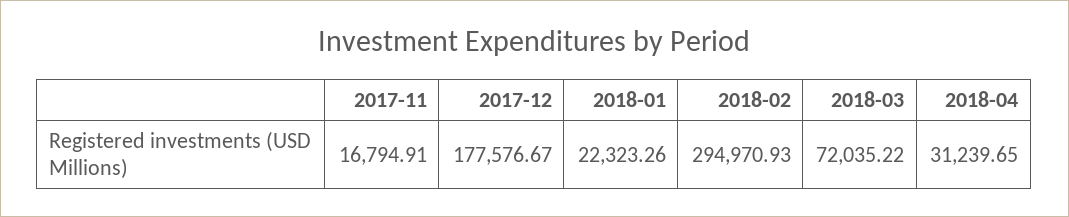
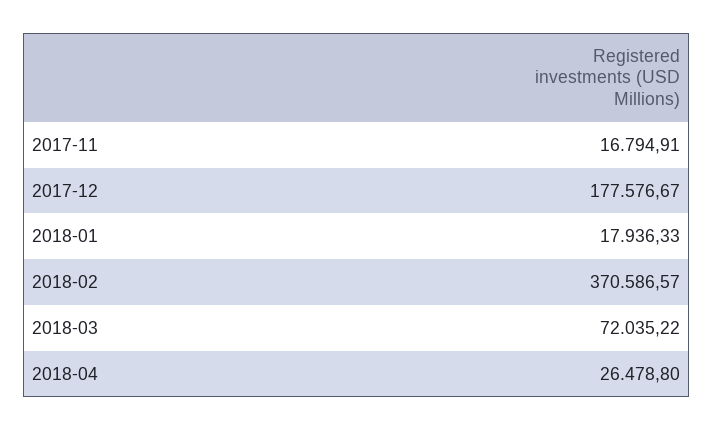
  {
    "2017-11": 16794.91,
    "2017-12": 177576.67,
-   "2018-01": 22323.26,
+   "2018-01": 17936.33,
-   "2018-02": 294970.93,
+   "2018-02": 370586.57,
    "2018-03": 72035.22,
-   "2018-04": 31239.65
+   "2018-04": 26478.8
  }

